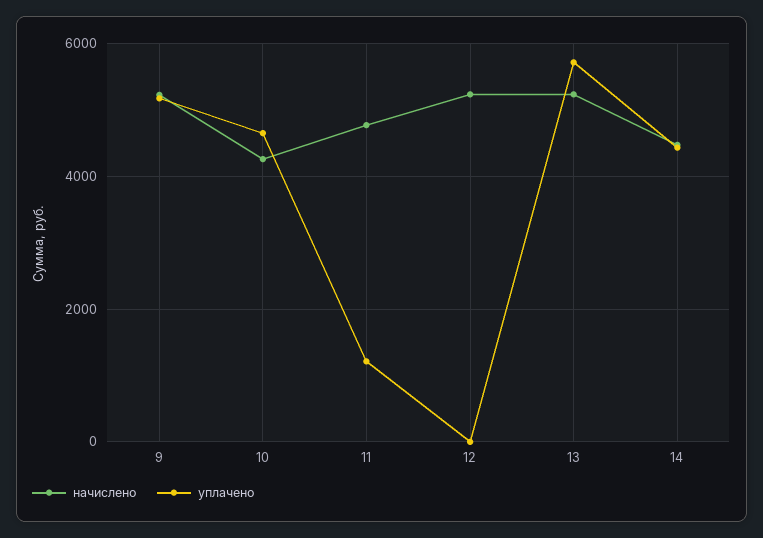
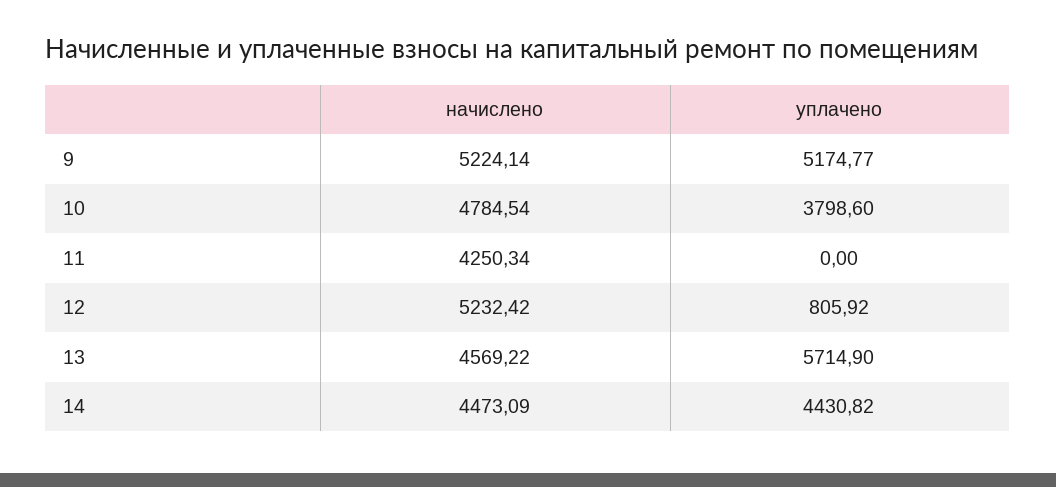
  {
    "начислено": {
      "9": 5224.14,
-     "10": 4200,
+     "10": 4784.54,
-     "11": 4800,
+     "11": 4250.34,
      "12": 5232.42,
-     "13": 5200,
+     "13": 4569.22,
      "14": 4473.09
    },
    "уплачено": {
      "9": 5174.77,
-     "10": 4600,
+     "10": 3798.6,
-     "11": 1200,
+     "11": 0,
-     "12": 0,
+     "12": 805.92,
      "13": 5714.9,
      "14": 4430.82
    }
  }

